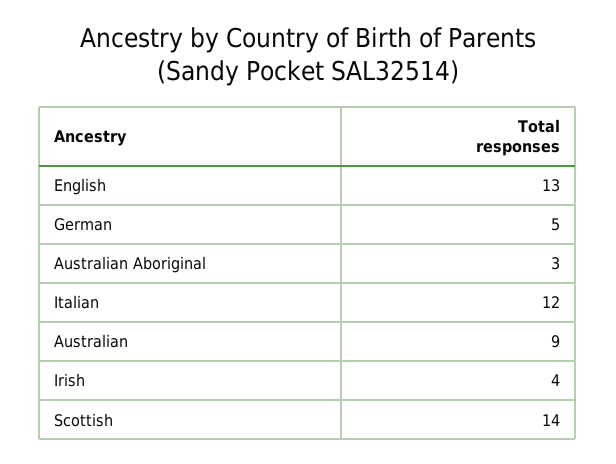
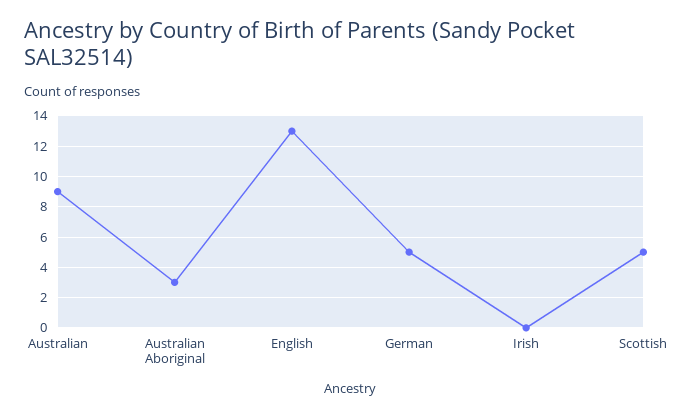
  {
    "English": 13,
    "German": 5,
    "Australian Aboriginal": 3,
-   "Italian": 12,
    "Australian": 9,
-   "Irish": 4,
+   "Irish": 0,
-   "Scottish": 14
+   "Scottish": 5
  }

